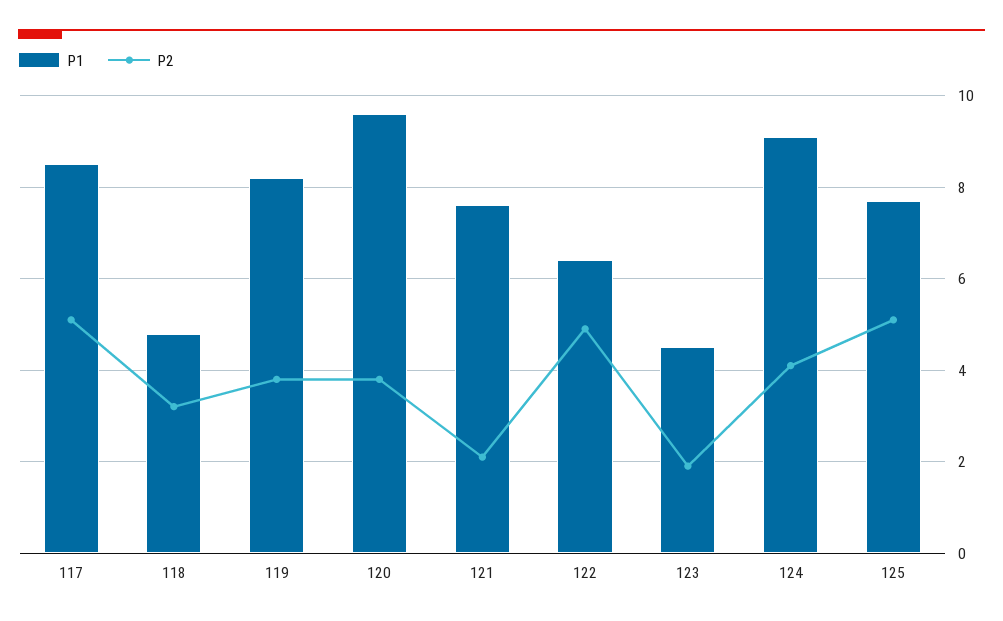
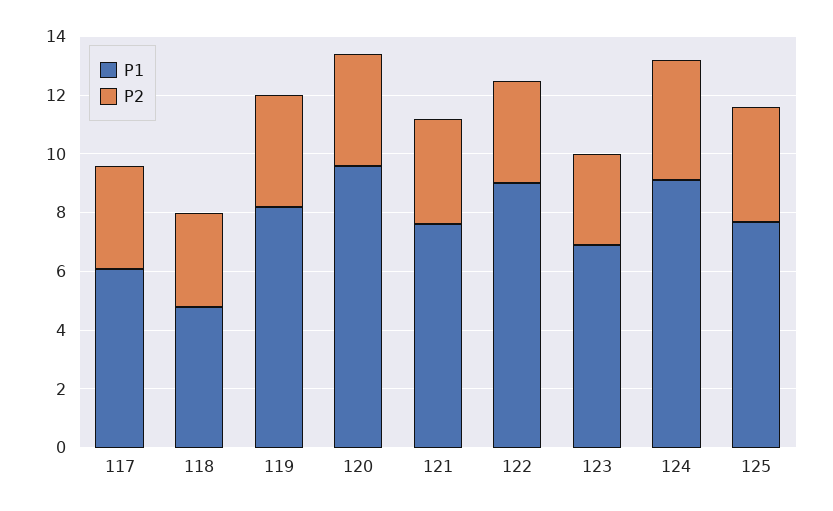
  {
    "P1": {
-     "117": 8.5,
+     "117": 6,
      "118": 5,
      "119": 8,
      "120": 9.5,
      "121": 7.5,
-     "122": 6.5,
+     "122": 9,
-     "123": 4.5,
+     "123": 7,
      "124": 9,
      "125": 7.5
    },
    "P2": {
-     "117": 5,
+     "117": 3.5,
      "118": 3,
      "119": 4,
      "120": 4,
-     "121": 2,
+     "121": 3.5,
-     "122": 5,
+     "122": 3.5,
-     "123": 2,
+     "123": 3,
      "124": 4,
-     "125": 5
+     "125": 4
    }
  }

